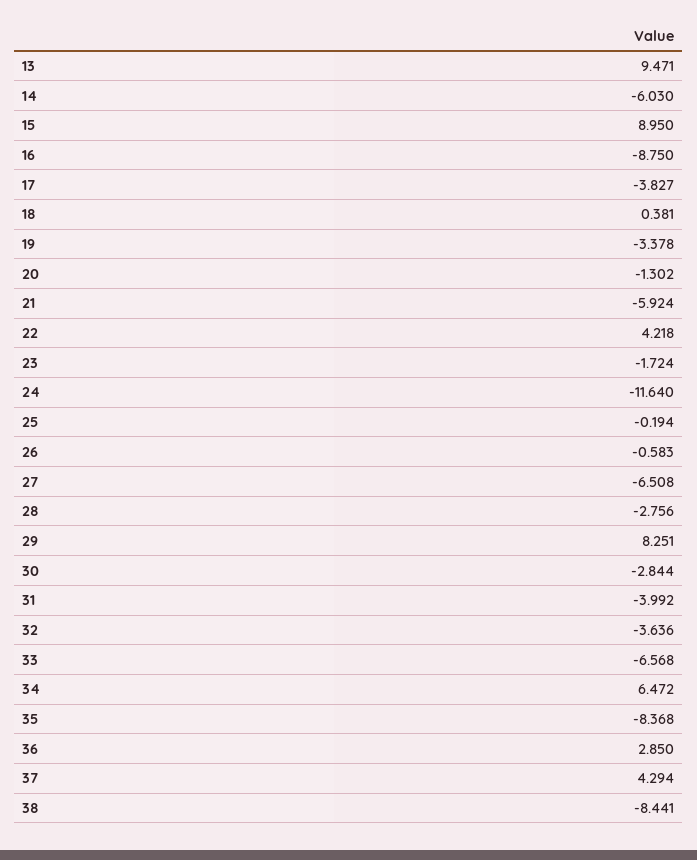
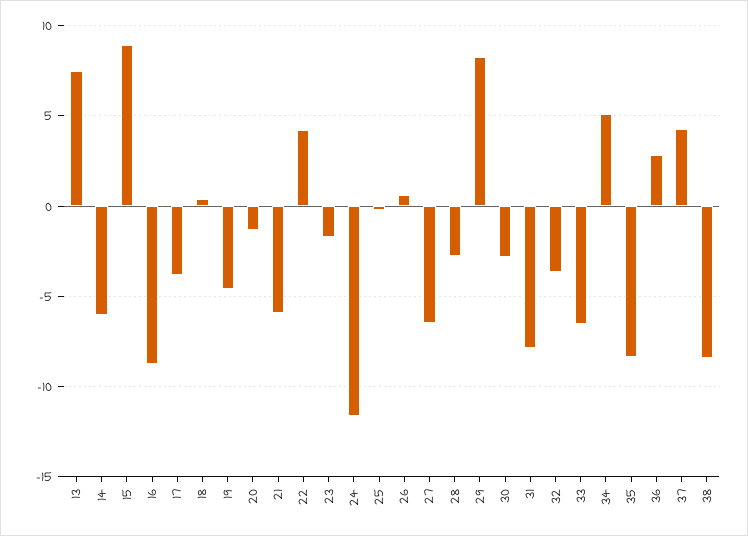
  {
-   "13": 9.471,
+   "13": 7.5,
    "14": -6.03,
    "15": 8.95,
    "16": -8.75,
    "17": -3.827,
    "18": 0.381,
-   "19": -3.378,
+   "19": -4.5,
    "20": -1.302,
    "21": -5.924,
    "22": 4.218,
    "23": -1.724,
    "24": -11.64,
    "25": -0.194,
-   "26": -0.583,
+   "26": 0.5,
    "27": -6.508,
    "28": -2.756,
    "29": 8.251,
    "30": -2.844,
-   "31": -3.992,
+   "31": -8,
    "32": -3.636,
    "33": -6.568,
-   "34": 6.472,
+   "34": 5,
    "35": -8.368,
    "36": 2.85,
    "37": 4.294,
    "38": -8.441
  }

